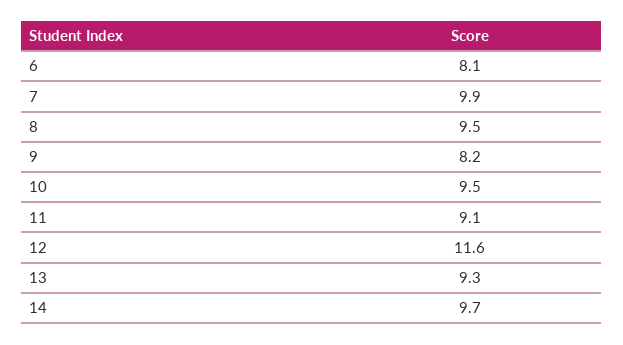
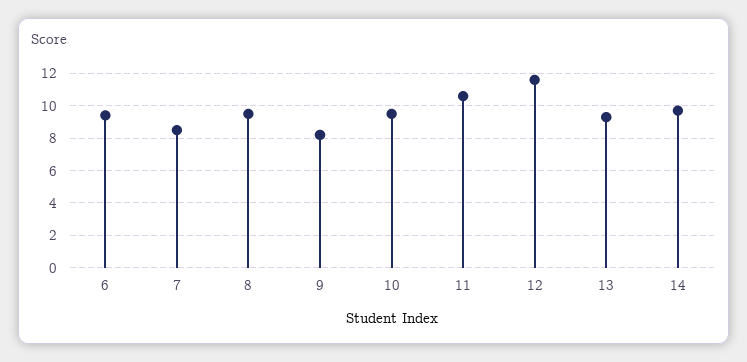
  {
-   "6": 8.1,
+   "6": 9.5,
-   "7": 9.9,
+   "7": 8.5,
    "8": 9.5,
    "9": 8.2,
    "10": 9.5,
-   "11": 9.1,
+   "11": 10.5,
    "12": 11.6,
    "13": 9.3,
    "14": 9.7
  }

